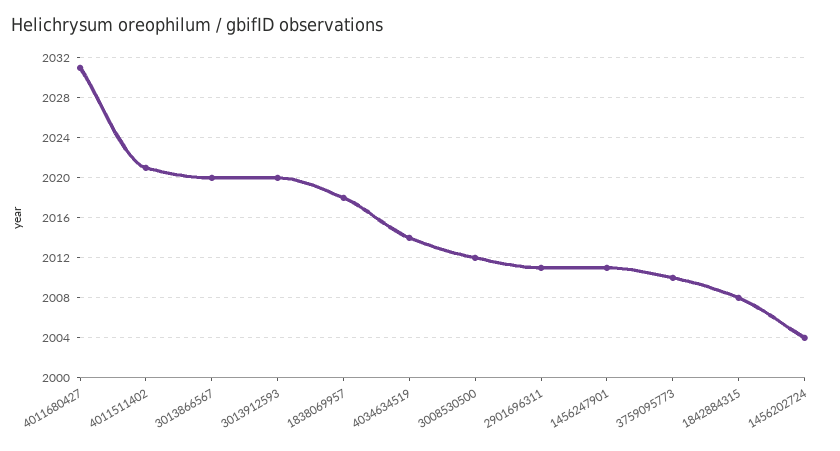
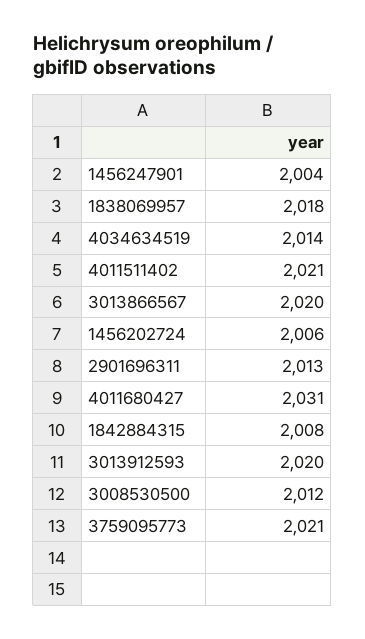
  {
    "4011680427": 2031,
    "4011511402": 2021,
    "3013866567": 2020,
    "3013912593": 2020,
    "1838069957": 2018,
    "4034634519": 2014,
    "3008530500": 2012,
-   "2901696311": 2011,
+   "2901696311": 2013,
-   "1456247901": 2011,
+   "1456247901": 2004,
-   "3759095773": 2010,
+   "3759095773": 2021,
    "1842884315": 2008,
-   "1456202724": 2004
+   "1456202724": 2006
  }

